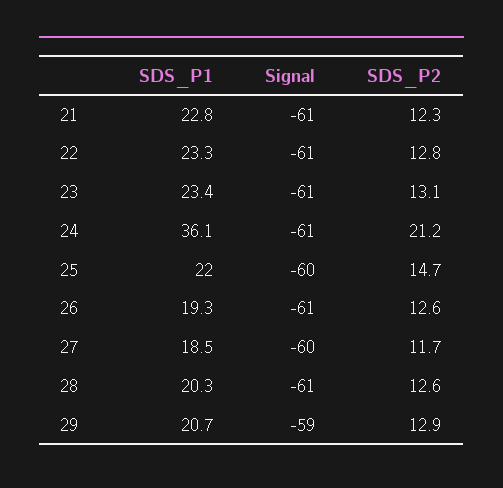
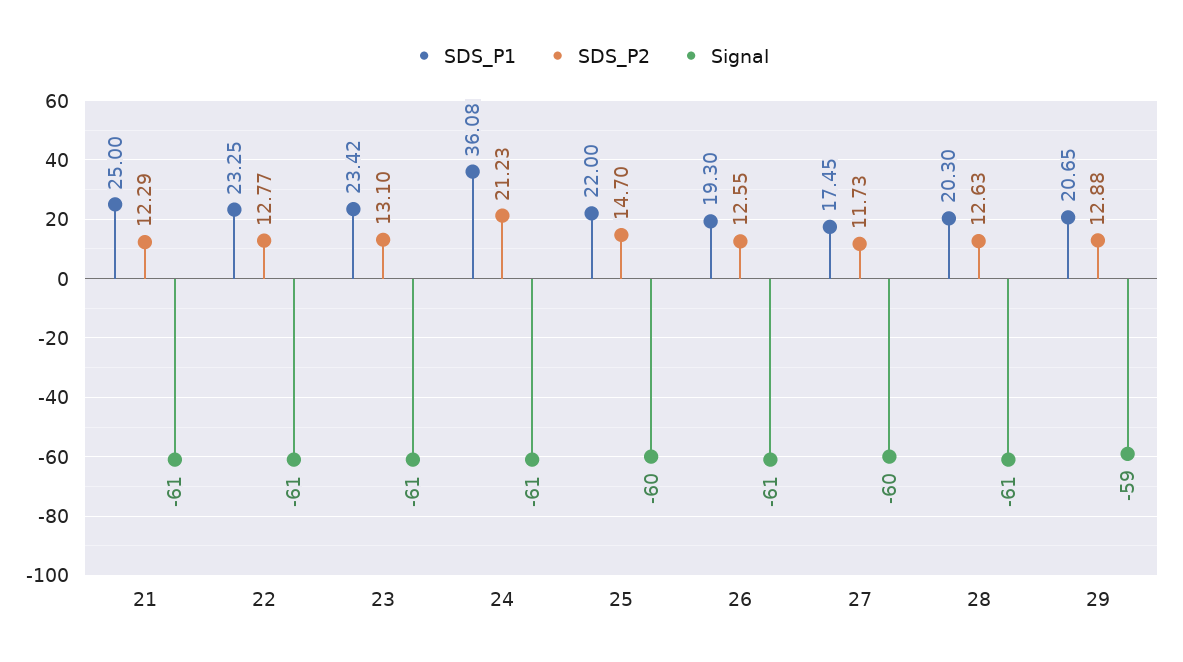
  {
    "SDS_P1": {
-     "21": 22.8,
+     "21": 25,
      "22": 23.25,
      "23": 23.42,
      "24": 36.08,
      "25": 22,
      "26": 19.3,
-     "27": 18.5,
+     "27": 17.45,
      "28": 20.3,
      "29": 20.65
    },
    "Signal": {
      "21": -61,
      "22": -61,
      "23": -61,
      "24": -61,
      "25": -60,
      "26": -61,
      "27": -60,
      "28": -61,
      "29": -59
    },
    "SDS_P2": {
      "21": 12.29,
      "22": 12.77,
      "23": 13.1,
      "24": 21.23,
      "25": 14.7,
      "26": 12.55,
      "27": 11.73,
      "28": 12.63,
      "29": 12.88
    }
  }

